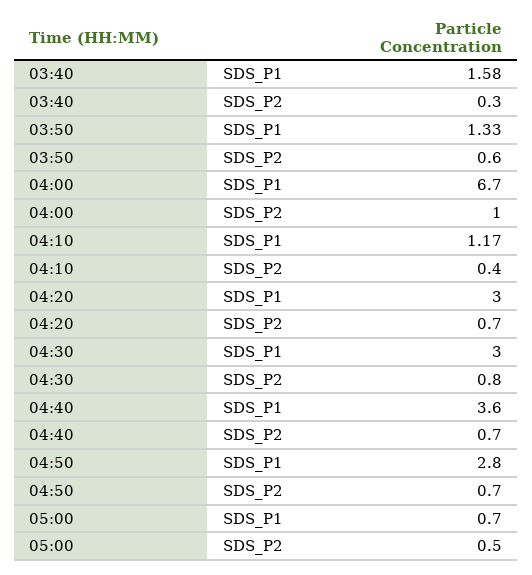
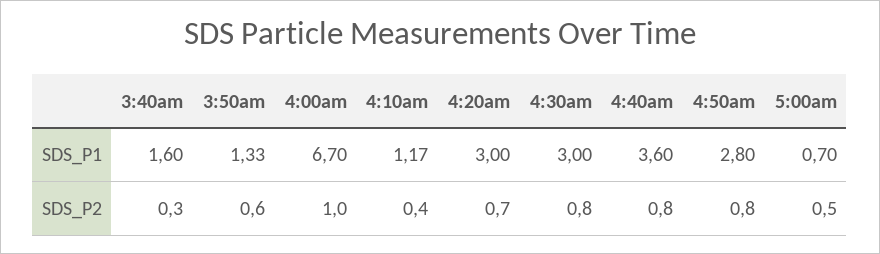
  {
    "03:40": {
-     "SDS_P1": 1.58,
+     "SDS_P1": 1.6,
      "SDS_P2": 0.3
    },
    "03:50": {
      "SDS_P1": 1.33,
      "SDS_P2": 0.6
    },
    "04:00": {
      "SDS_P1": 6.7,
      "SDS_P2": 1
    },
    "04:10": {
      "SDS_P1": 1.17,
      "SDS_P2": 0.4
    },
    "04:20": {
      "SDS_P1": 3,
      "SDS_P2": 0.7
    },
    "04:30": {
      "SDS_P1": 3,
      "SDS_P2": 0.8
    },
    "04:40": {
      "SDS_P1": 3.6,
-     "SDS_P2": 0.7
+     "SDS_P2": 0.8
    },
    "04:50": {
      "SDS_P1": 2.8,
-     "SDS_P2": 0.7
+     "SDS_P2": 0.8
    },
    "05:00": {
      "SDS_P1": 0.7,
      "SDS_P2": 0.5
    }
  }

